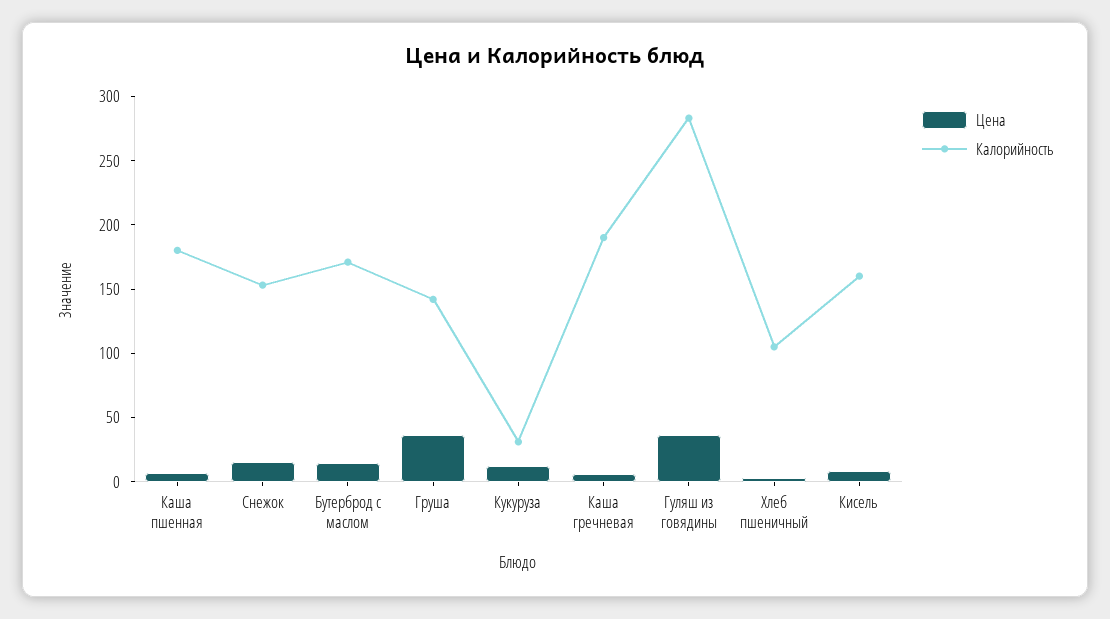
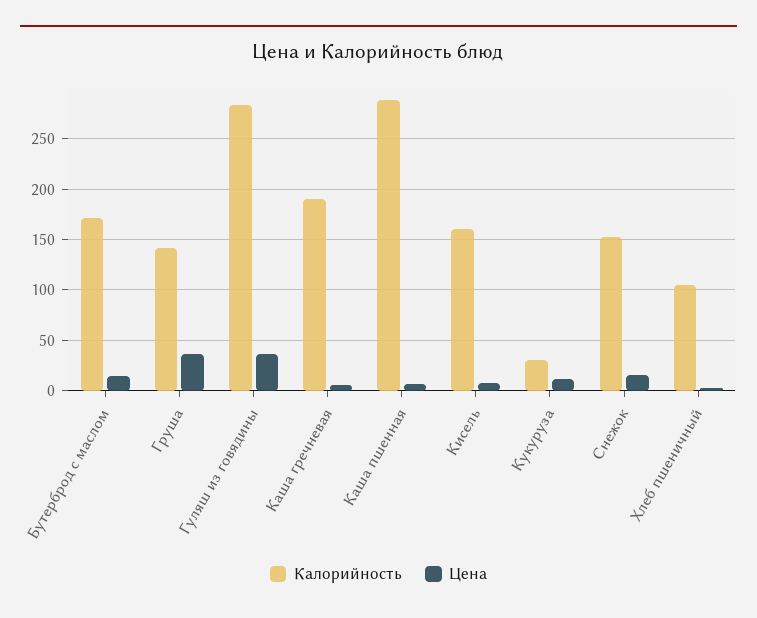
  {
    "Цена": {
      "Каша пшенная": 10,
      "Снежок": 20,
      "Бутерброд с маслом": 10,
      "Груша": 40,
      "Кукуруза": 10,
      "Каша гречневая": 10,
      "Гуляш из говядины": 40,
      "Хлеб пшеничный": 0,
      "Кисель": 10
    },
    "Калорийность": {
-     "Каша пшенная": 180,
+     "Каша пшенная": 290,
      "Снежок": 150,
      "Бутерброд с маслом": 170,
      "Груша": 140,
      "Кукуруза": 30,
      "Каша гречневая": 190,
      "Гуляш из говядины": 280,
      "Хлеб пшеничный": 110,
      "Кисель": 160
    }
  }

